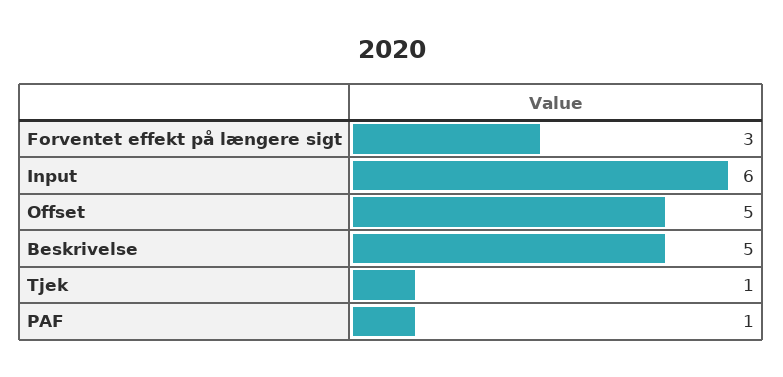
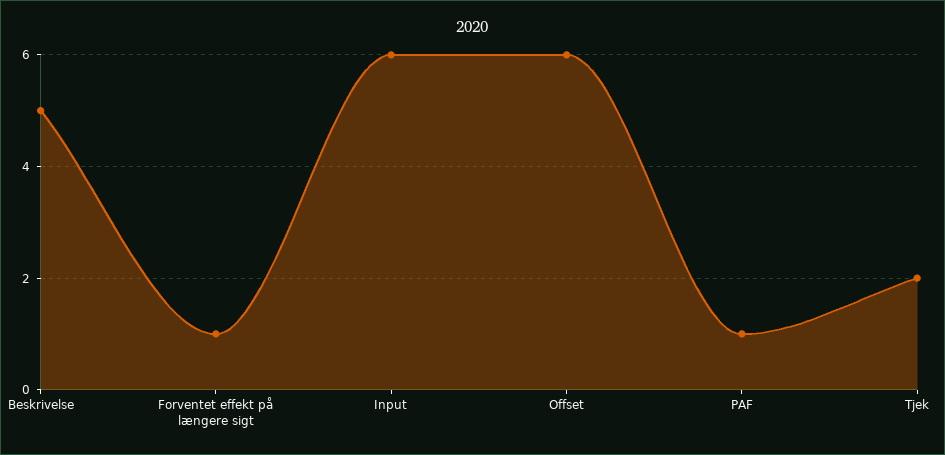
  {
-   "Forventet effekt på længere sigt": 3,
+   "Forventet effekt på længere sigt": 1,
    "Input": 6,
-   "Offset": 5,
+   "Offset": 6,
    "Beskrivelse": 5,
-   "Tjek": 1,
+   "Tjek": 2,
    "PAF": 1
  }

